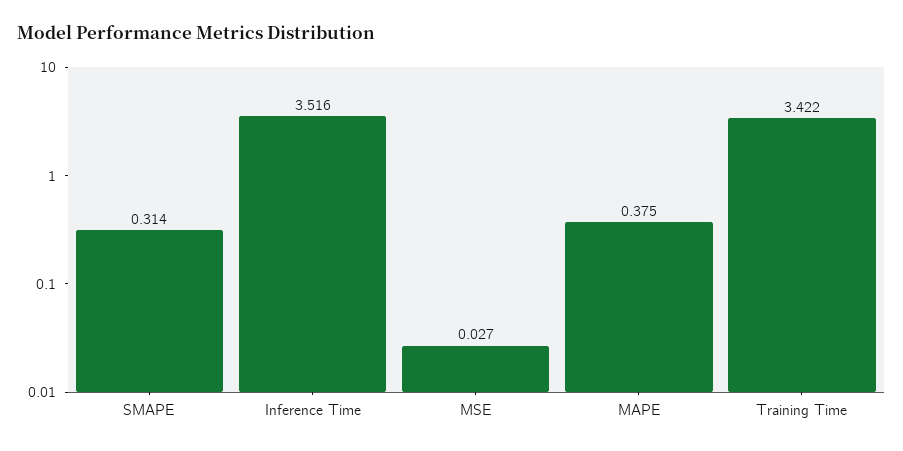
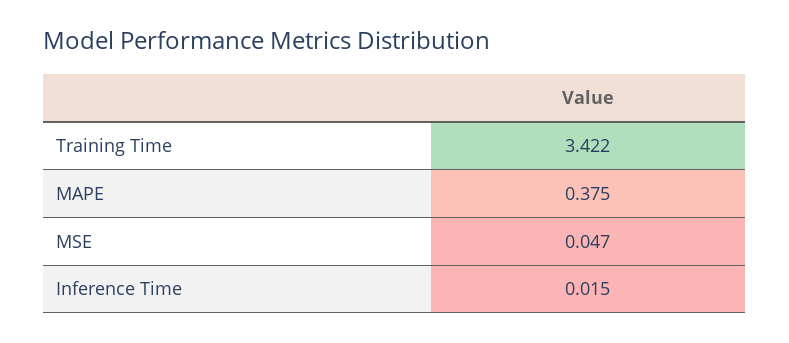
  {
-   "SMAPE": 0.314,
-   "Inference Time": 3.516,
+   "Inference Time": 0.015,
-   "MSE": 0.027,
+   "MSE": 0.047,
    "MAPE": 0.375,
    "Training Time": 3.422
  }

